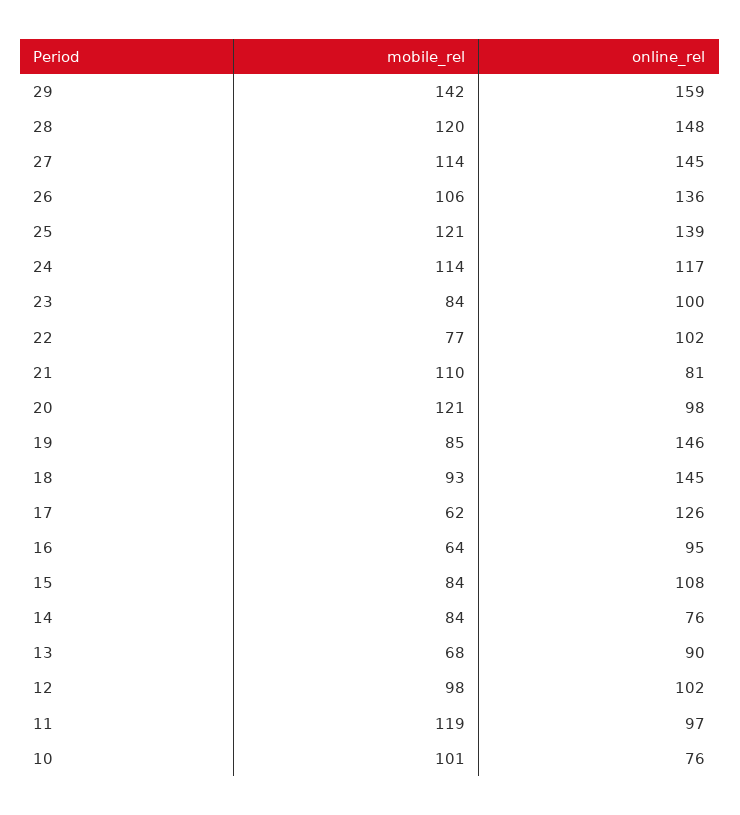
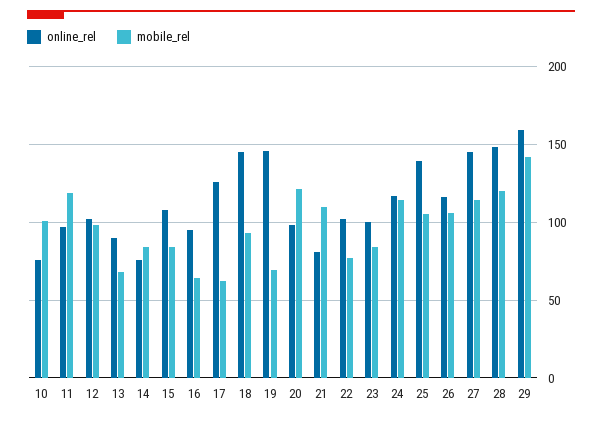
  {
    "mobile_rel": {
      "29": 142,
      "28": 120,
      "27": 114,
      "26": 106,
-     "25": 121,
+     "25": 105,
      "24": 114,
      "23": 84,
      "22": 77,
      "21": 110,
      "20": 121,
-     "19": 85,
+     "19": 70,
      "18": 93,
      "17": 62,
      "16": 64,
      "15": 84,
      "14": 84,
      "13": 68,
      "12": 98,
      "11": 119,
      "10": 101
    },
    "online_rel": {
      "29": 159,
      "28": 148,
      "27": 145,
-     "26": 136,
+     "26": 115,
      "25": 139,
      "24": 117,
      "23": 100,
      "22": 102,
      "21": 81,
      "20": 98,
      "19": 146,
      "18": 145,
      "17": 126,
      "16": 95,
      "15": 108,
      "14": 76,
      "13": 90,
      "12": 102,
      "11": 97,
      "10": 76
    }
  }

